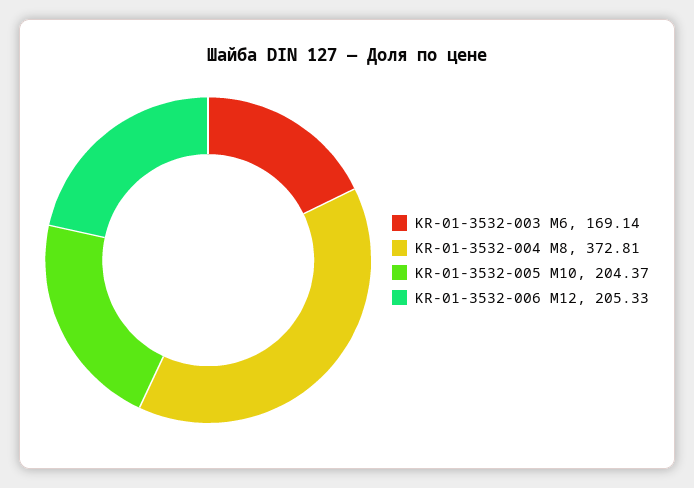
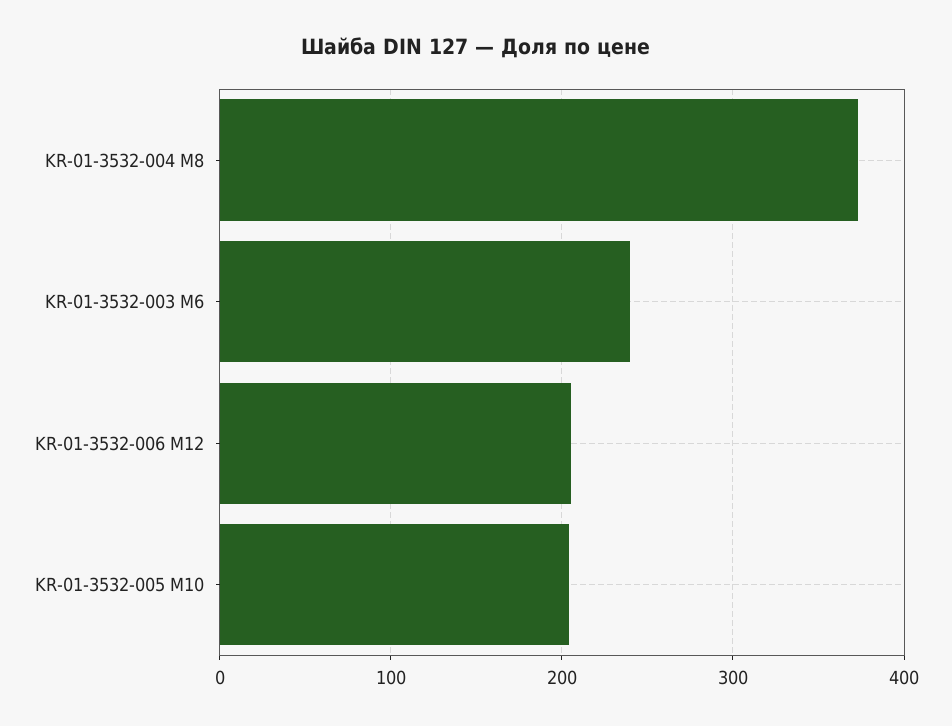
  {
-   "KR-01-3532-003 M6": 169.14,
+   "KR-01-3532-003 M6": 240,
    "KR-01-3532-004 M8": 372.81,
    "KR-01-3532-005 M10": 204.37,
    "KR-01-3532-006 M12": 205.33
  }

